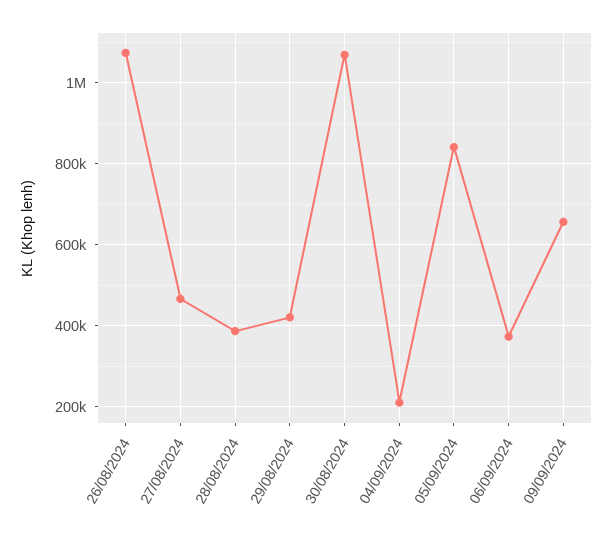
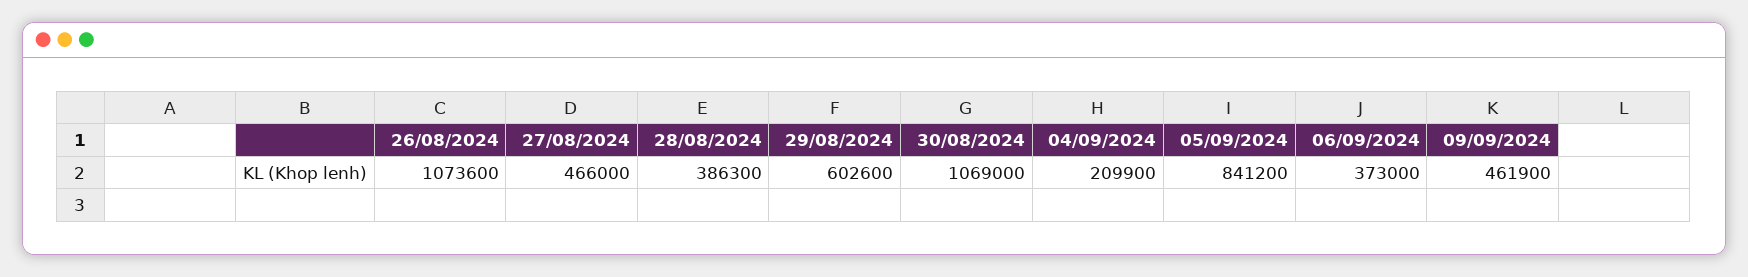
  {
    "26/08/2024": 1073600,
    "27/08/2024": 466000,
    "28/08/2024": 386300,
-   "29/08/2024": 420000,
+   "29/08/2024": 602600,
    "30/08/2024": 1069000,
    "04/09/2024": 209900,
    "05/09/2024": 841200,
    "06/09/2024": 373000,
-   "09/09/2024": 660000
+   "09/09/2024": 461900
  }

